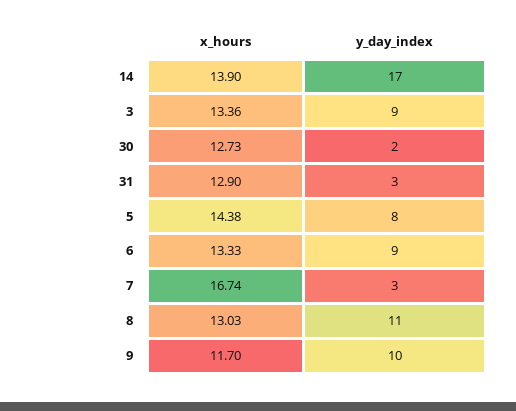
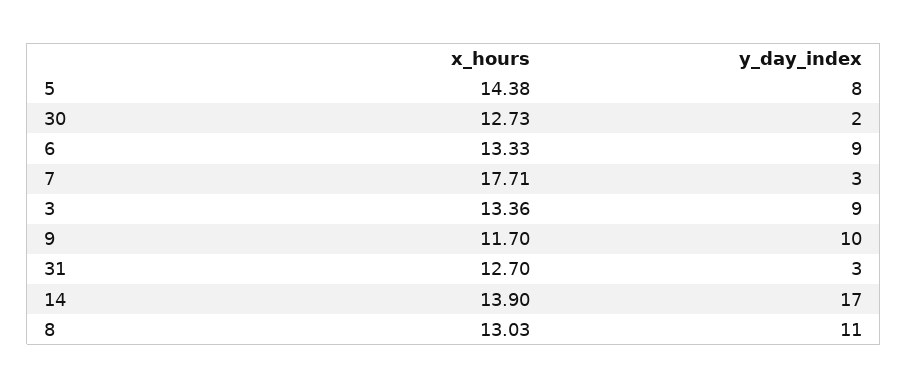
  {
    "x_hours": {
      "14": 13.9,
      "3": 13.36,
      "30": 12.73,
-     "31": 12.9,
+     "31": 12.7,
      "5": 14.38,
      "6": 13.33,
-     "7": 16.74,
+     "7": 17.71,
      "8": 13.03,
      "9": 11.7
    },
    "y_day_index": {
      "14": 17,
      "3": 9,
      "30": 2,
      "31": 3,
      "5": 8,
      "6": 9,
      "7": 3,
      "8": 11,
      "9": 10
    }
  }

